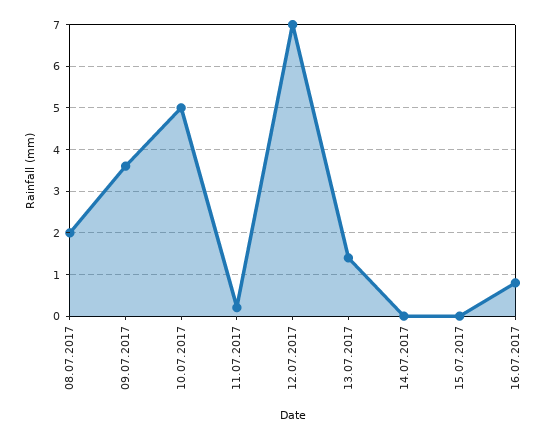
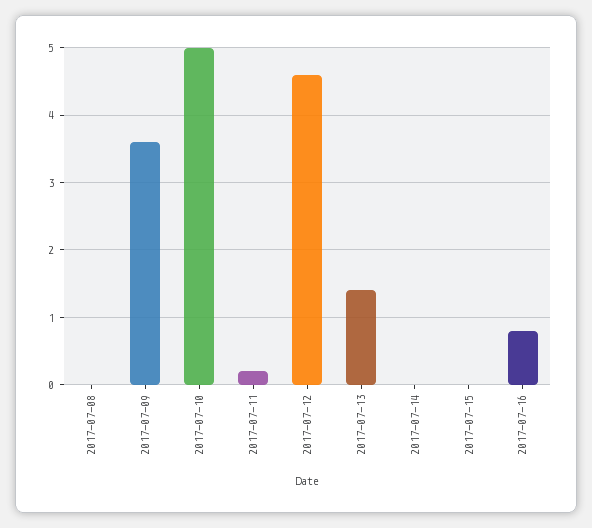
  {
-   "08.07.2017": 2,
+   "08.07.2017": 0,
    "09.07.2017": 3.6,
    "10.07.2017": 5,
    "11.07.2017": 0.2,
-   "12.07.2017": 7,
+   "12.07.2017": 4.6,
    "13.07.2017": 1.4,
    "14.07.2017": 0,
    "15.07.2017": 0,
    "16.07.2017": 0.8
  }

